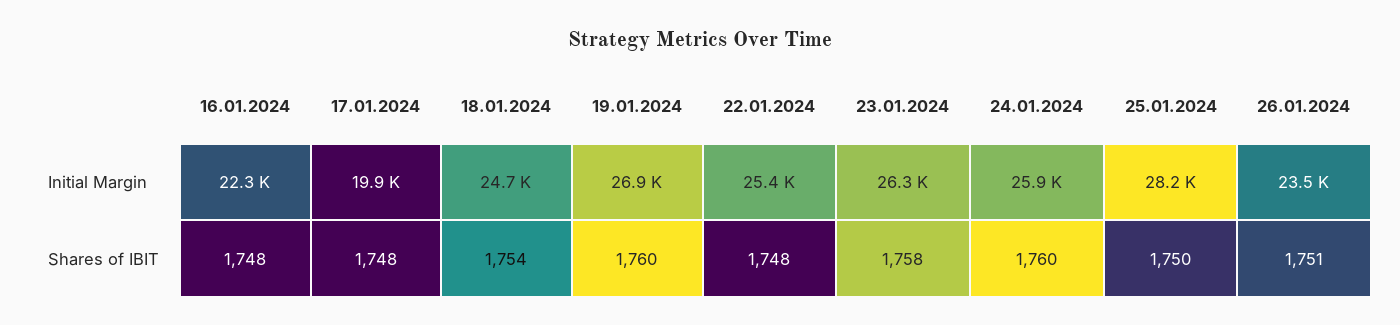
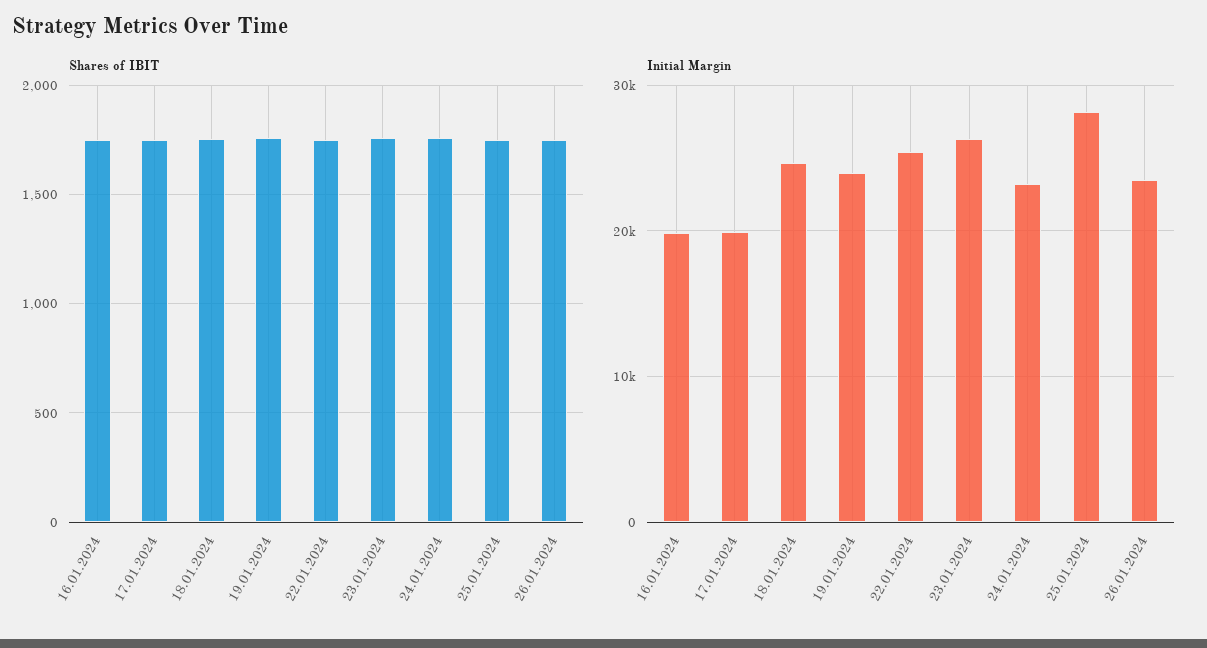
  {
    "Initial Margin": {
-     "16.01.2024": 22300,
+     "16.01.2024": 20000,
      "17.01.2024": 19900,
      "18.01.2024": 24700,
-     "19.01.2024": 26900,
+     "19.01.2024": 24000,
      "22.01.2024": 25400,
      "23.01.2024": 26300,
-     "24.01.2024": 25900,
+     "24.01.2024": 23000,
      "25.01.2024": 28200,
      "26.01.2024": 23500
    },
    "Shares of IBIT": {
      "16.01.2024": 1748,
      "17.01.2024": 1748,
      "18.01.2024": 1754,
      "19.01.2024": 1760,
      "22.01.2024": 1748,
      "23.01.2024": 1758,
      "24.01.2024": 1760,
      "25.01.2024": 1750,
      "26.01.2024": 1751
    }
  }

